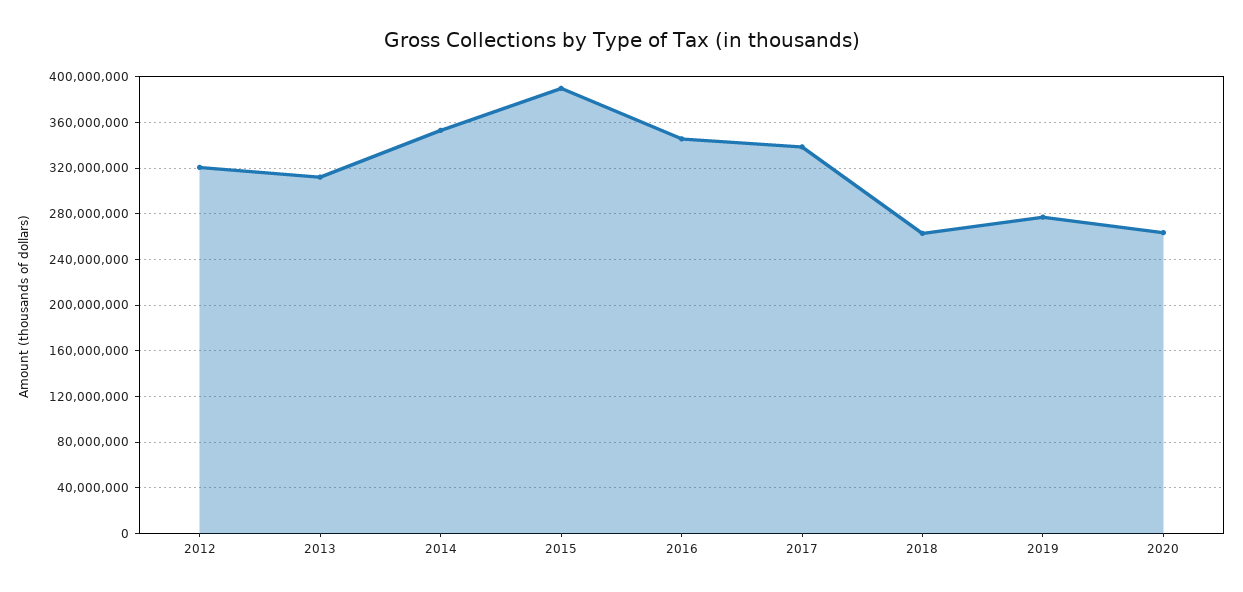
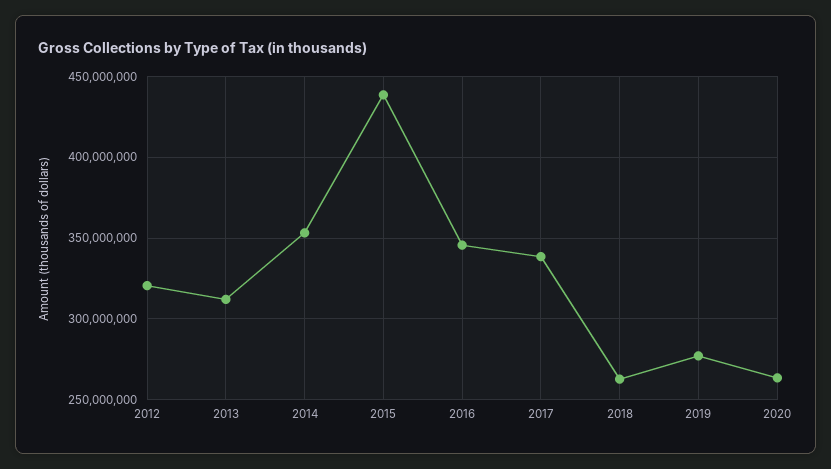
  {
    "2012": 320000000,
    "2013": 310000000,
    "2014": 355000000,
-   "2015": 390000000,
+   "2015": 440000000,
    "2016": 345000000,
    "2017": 340000000,
    "2018": 265000000,
    "2019": 275000000,
    "2020": 265000000
  }

